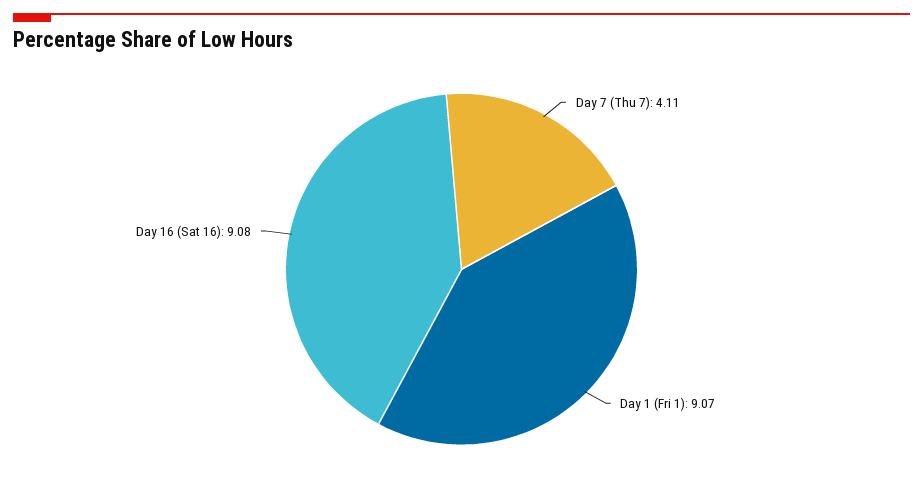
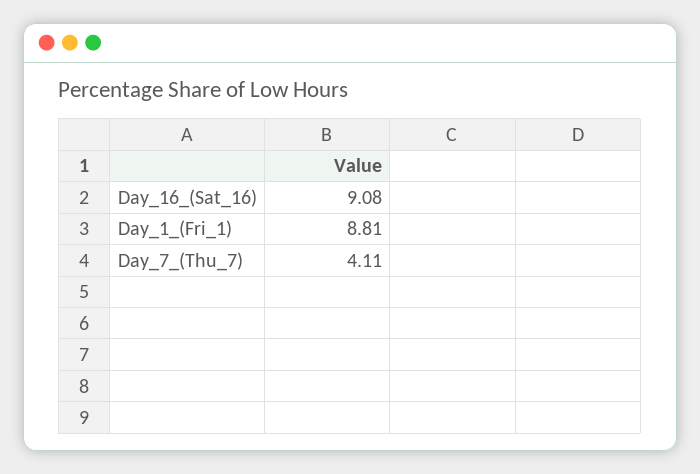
  {
    "Day 7 (Thu 7)": 4.11,
-   "Day 1 (Fri 1)": 9.07,
+   "Day 1 (Fri 1)": 8.81,
    "Day 16 (Sat 16)": 9.08
  }

